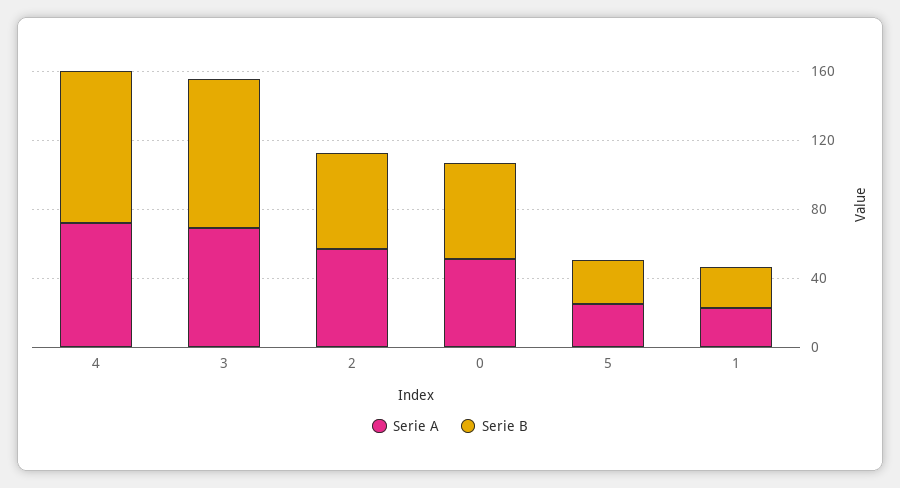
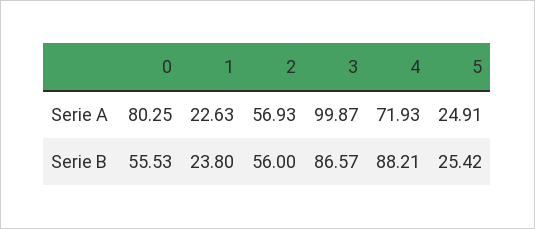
  {
    "Serie A": {
      "4": 71.93,
-     "3": 70,
+     "3": 99.87,
      "2": 56.93,
-     "0": 50,
+     "0": 80.25,
      "5": 24.91,
      "1": 22.63
    },
    "Serie B": {
      "4": 88.21,
      "3": 86.57,
      "2": 56,
      "0": 55.53,
      "5": 25.42,
      "1": 23.8
    }
  }

